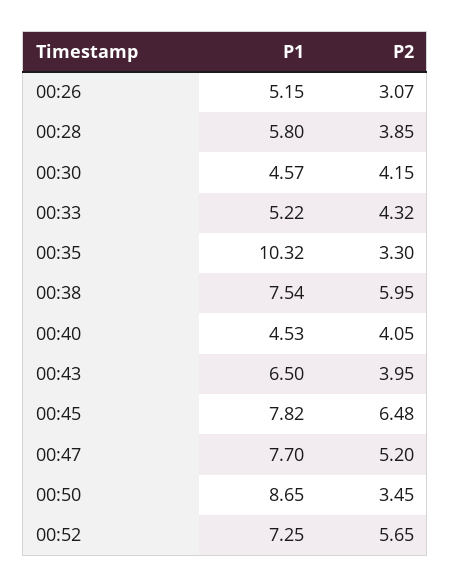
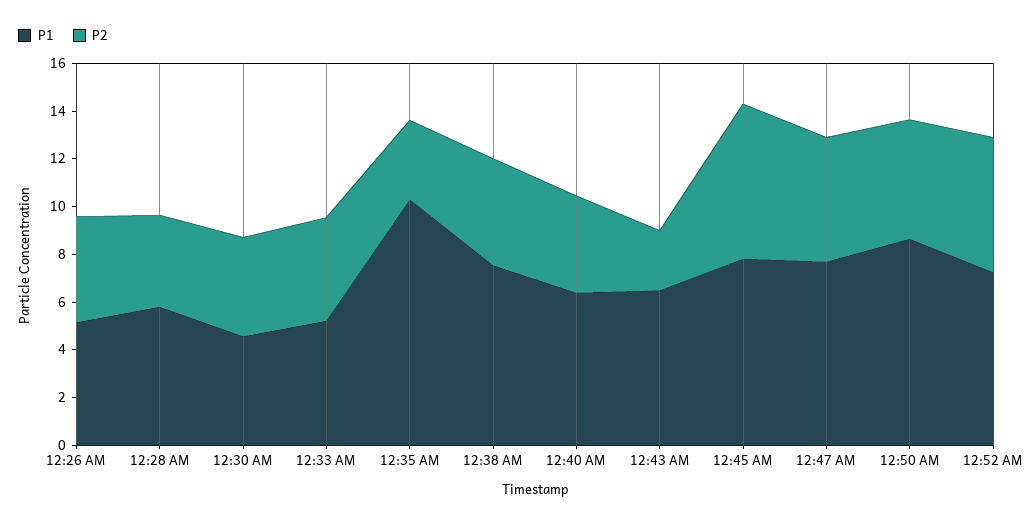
  {
    "P1": {
      "00:26": 5.15,
      "00:28": 5.8,
      "00:30": 4.57,
      "00:33": 5.22,
      "00:35": 10.32,
      "00:38": 7.54,
-     "00:40": 4.53,
+     "00:40": 6.5,
      "00:43": 6.5,
      "00:45": 7.82,
      "00:47": 7.7,
      "00:50": 8.65,
      "00:52": 7.25
    },
    "P2": {
-     "00:26": 3.07,
+     "00:26": 4.5,
      "00:28": 3.85,
      "00:30": 4.15,
      "00:33": 4.32,
      "00:35": 3.3,
-     "00:38": 5.95,
+     "00:38": 4.5,
      "00:40": 4.05,
-     "00:43": 3.95,
+     "00:43": 2.5,
      "00:45": 6.48,
      "00:47": 5.2,
-     "00:50": 3.45,
+     "00:50": 5,
      "00:52": 5.65
    }
  }

